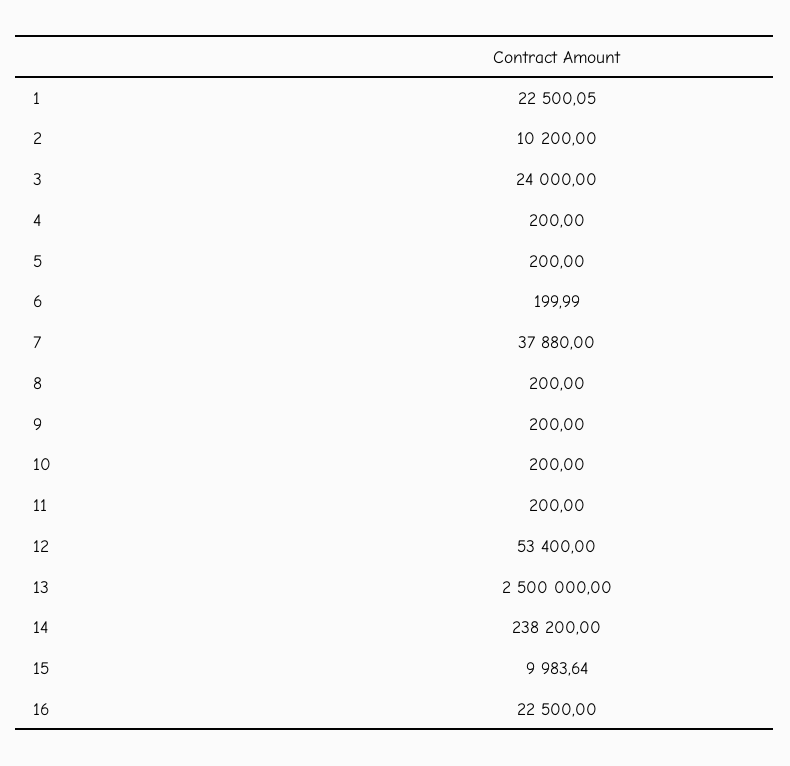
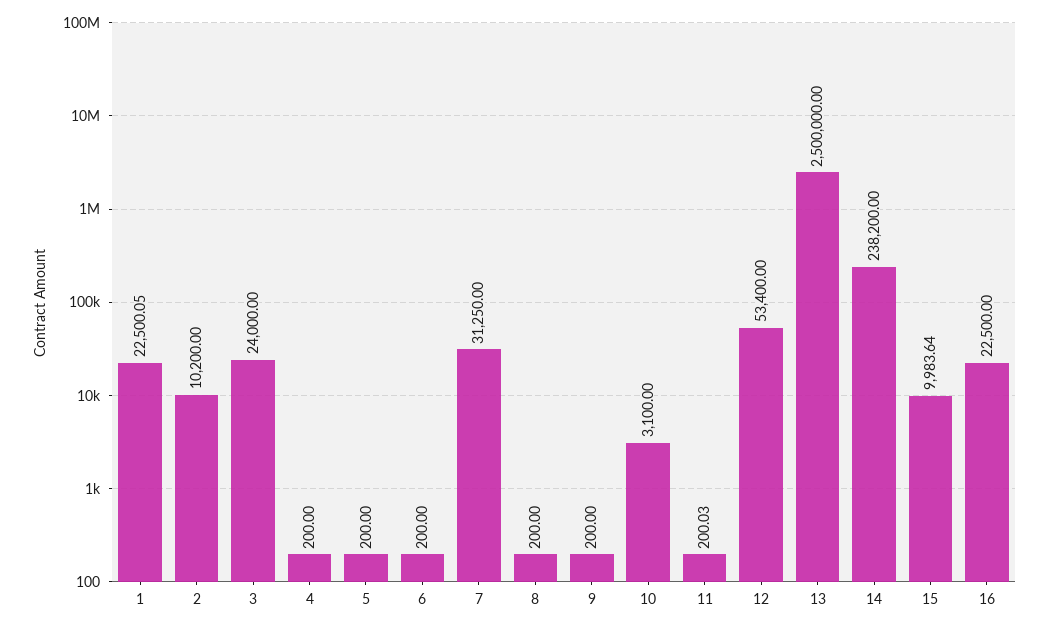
  {
    "1": 22500.05,
    "2": 10200,
    "3": 24000,
    "4": 200,
    "5": 200,
-   "6": 199.99,
+   "6": 200,
-   "7": 37880,
+   "7": 31250,
    "8": 200,
    "9": 200,
-   "10": 200,
+   "10": 3100,
-   "11": 200,
+   "11": 200.03,
    "12": 53400,
    "13": 2500000,
    "14": 238200,
    "15": 9983.64,
    "16": 22500
  }

